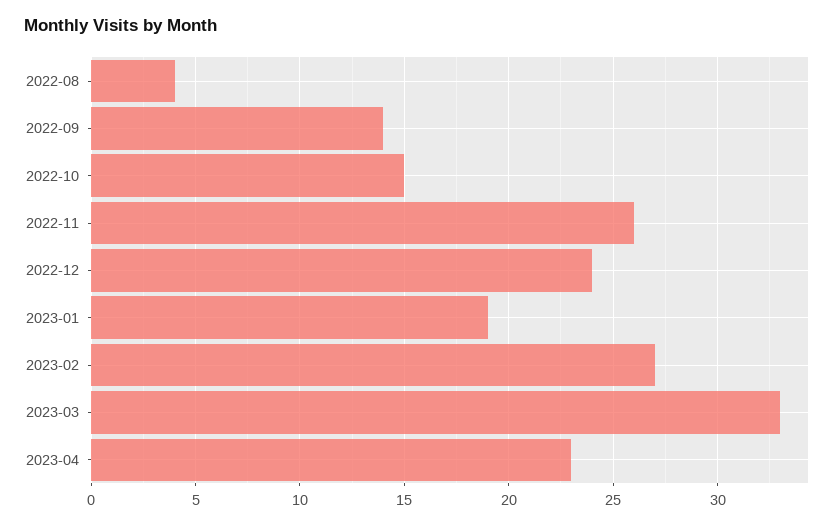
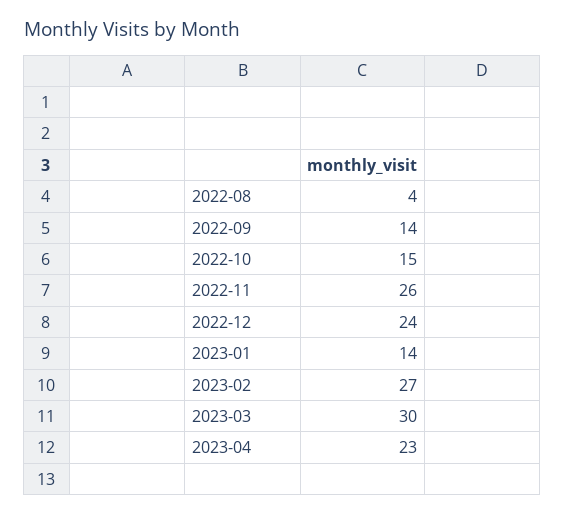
  {
    "2022-08": 4,
    "2022-09": 14,
    "2022-10": 15,
    "2022-11": 26,
    "2022-12": 24,
-   "2023-01": 19,
+   "2023-01": 14,
    "2023-02": 27,
-   "2023-03": 33,
+   "2023-03": 30,
    "2023-04": 23
  }

